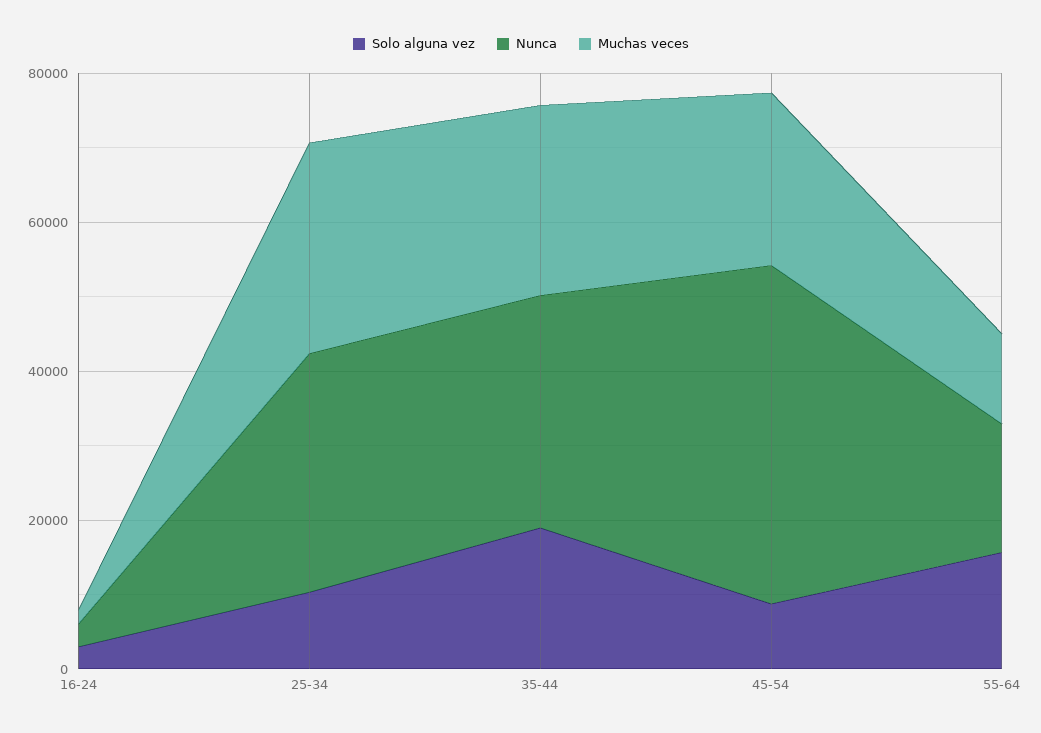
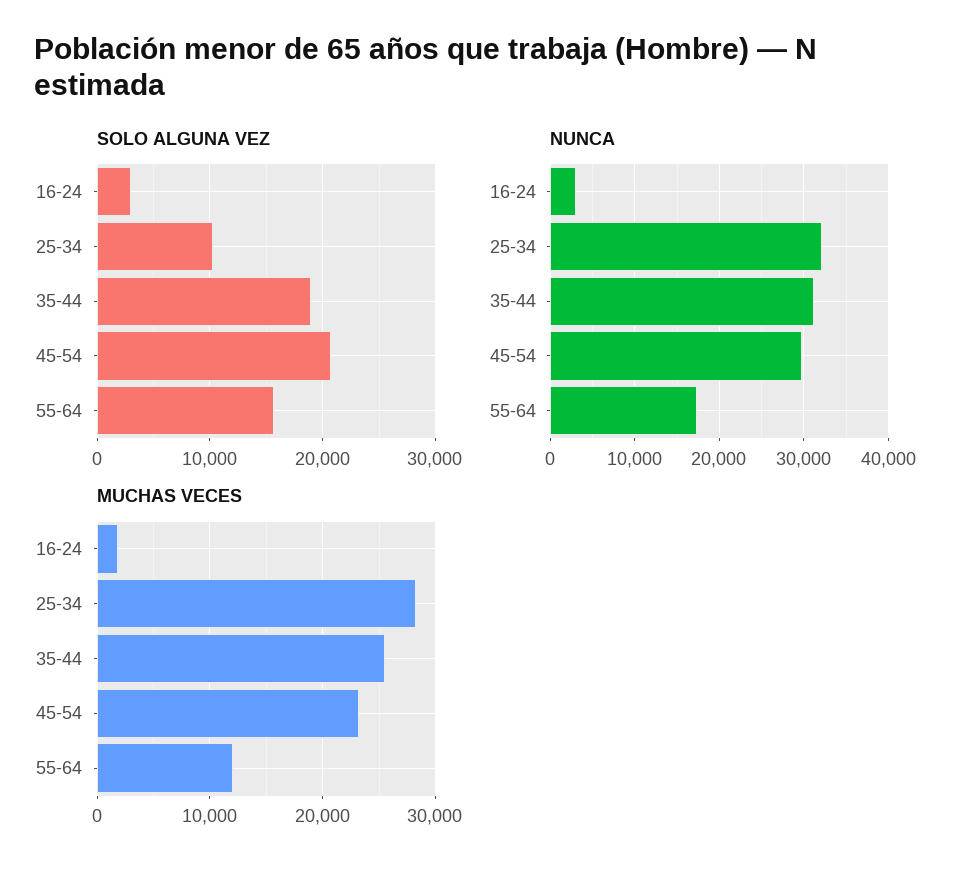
  {
    "Solo alguna vez": {
      "16-24": 3000,
      "25-34": 10000,
      "35-44": 19000,
-     "45-54": 10000,
+     "45-54": 21000,
      "55-64": 16000
    },
    "Nunca": {
      "16-24": 3000,
      "25-34": 32000,
      "35-44": 31000,
-     "45-54": 45000,
+     "45-54": 30000,
      "55-64": 17000
    },
    "Muchas veces": {
      "16-24": 2000,
      "25-34": 28000,
      "35-44": 26000,
      "45-54": 23000,
      "55-64": 12000
    }
  }

